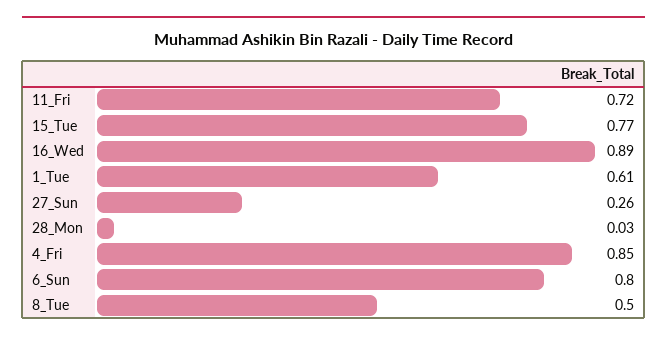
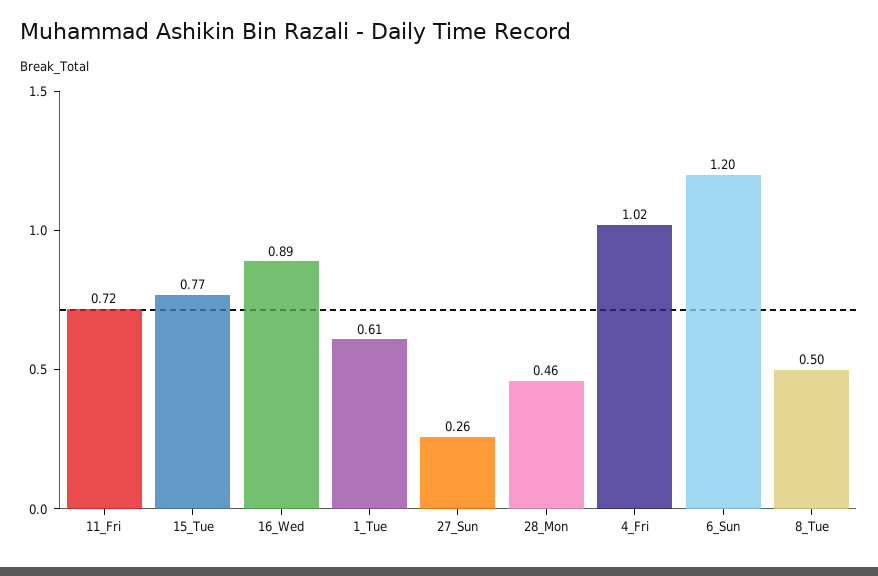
  {
    "11_Fri": 0.72,
    "15_Tue": 0.77,
    "16_Wed": 0.89,
    "1_Tue": 0.61,
    "27_Sun": 0.26,
-   "28_Mon": 0.03,
+   "28_Mon": 0.46,
-   "4_Fri": 0.85,
+   "4_Fri": 1.02,
-   "6_Sun": 0.8,
+   "6_Sun": 1.2,
    "8_Tue": 0.5
  }

